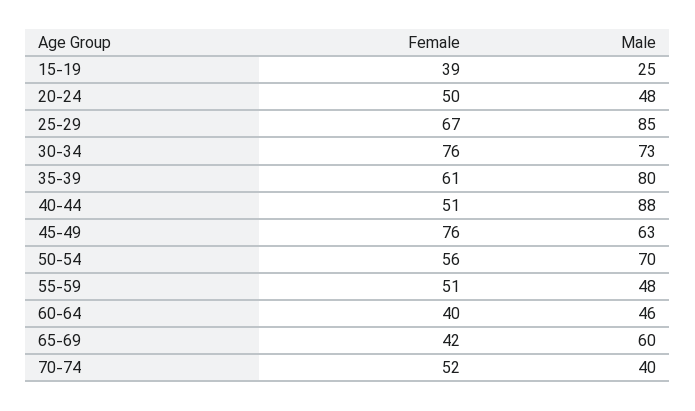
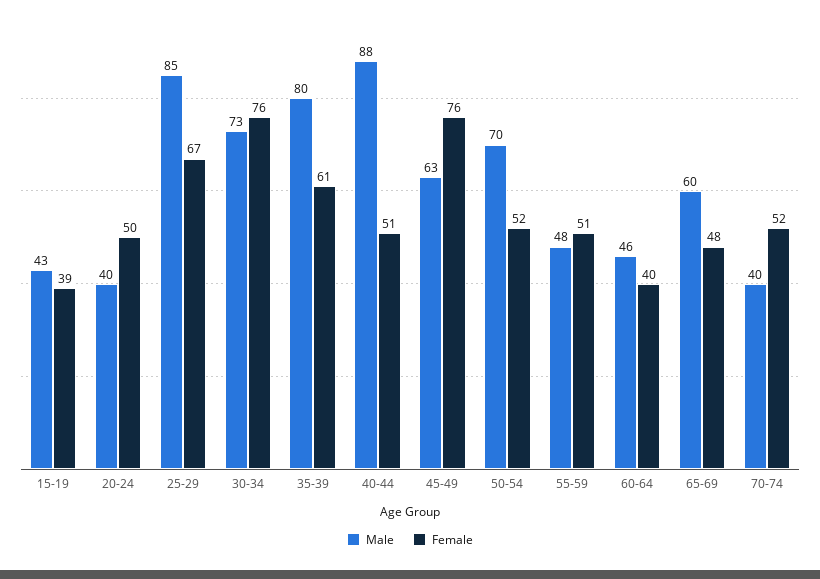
  {
    "Female": {
      "15-19": 39,
      "20-24": 50,
      "25-29": 67,
      "30-34": 76,
      "35-39": 61,
      "40-44": 51,
      "45-49": 76,
-     "50-54": 56,
+     "50-54": 52,
      "55-59": 51,
      "60-64": 40,
-     "65-69": 42,
+     "65-69": 48,
      "70-74": 52
    },
    "Male": {
-     "15-19": 25,
+     "15-19": 43,
-     "20-24": 48,
+     "20-24": 40,
      "25-29": 85,
      "30-34": 73,
      "35-39": 80,
      "40-44": 88,
      "45-49": 63,
      "50-54": 70,
      "55-59": 48,
      "60-64": 46,
      "65-69": 60,
      "70-74": 40
    }
  }

